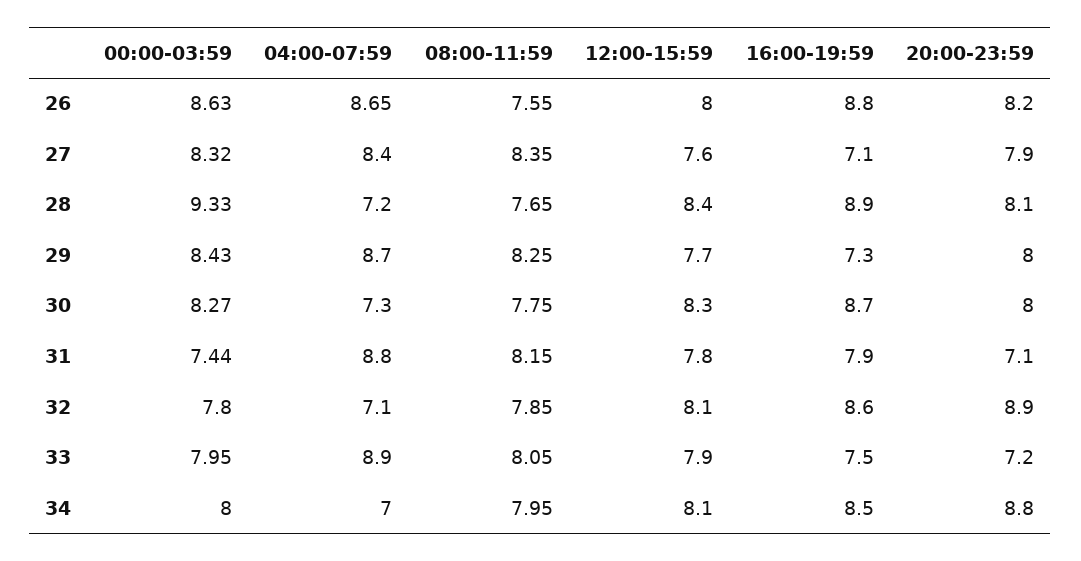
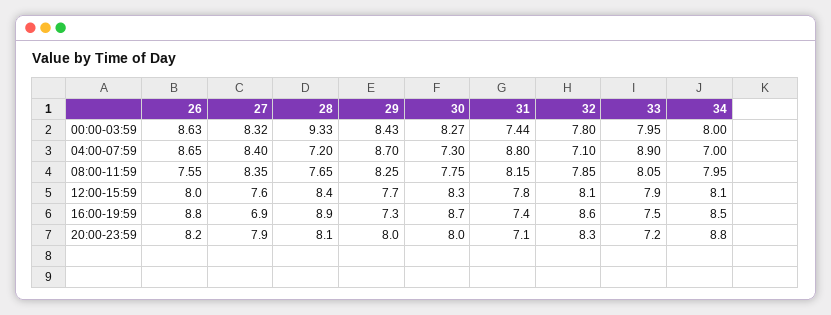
  {
    "00:00-03:59": {
      "26": 8.63,
      "27": 8.32,
      "28": 9.33,
      "29": 8.43,
      "30": 8.27,
      "31": 7.44,
      "32": 7.8,
      "33": 7.95,
      "34": 8
    },
    "04:00-07:59": {
      "26": 8.65,
      "27": 8.4,
      "28": 7.2,
      "29": 8.7,
      "30": 7.3,
      "31": 8.8,
      "32": 7.1,
      "33": 8.9,
      "34": 7
    },
    "08:00-11:59": {
      "26": 7.55,
      "27": 8.35,
      "28": 7.65,
      "29": 8.25,
      "30": 7.75,
      "31": 8.15,
      "32": 7.85,
      "33": 8.05,
      "34": 7.95
    },
    "12:00-15:59": {
      "26": 8,
      "27": 7.6,
      "28": 8.4,
      "29": 7.7,
      "30": 8.3,
      "31": 7.8,
      "32": 8.1,
      "33": 7.9,
      "34": 8.1
    },
    "16:00-19:59": {
      "26": 8.8,
-     "27": 7.1,
+     "27": 6.9,
      "28": 8.9,
      "29": 7.3,
      "30": 8.7,
-     "31": 7.9,
+     "31": 7.4,
      "32": 8.6,
      "33": 7.5,
      "34": 8.5
    },
    "20:00-23:59": {
      "26": 8.2,
      "27": 7.9,
      "28": 8.1,
      "29": 8,
      "30": 8,
      "31": 7.1,
-     "32": 8.9,
+     "32": 8.3,
      "33": 7.2,
      "34": 8.8
    }
  }

